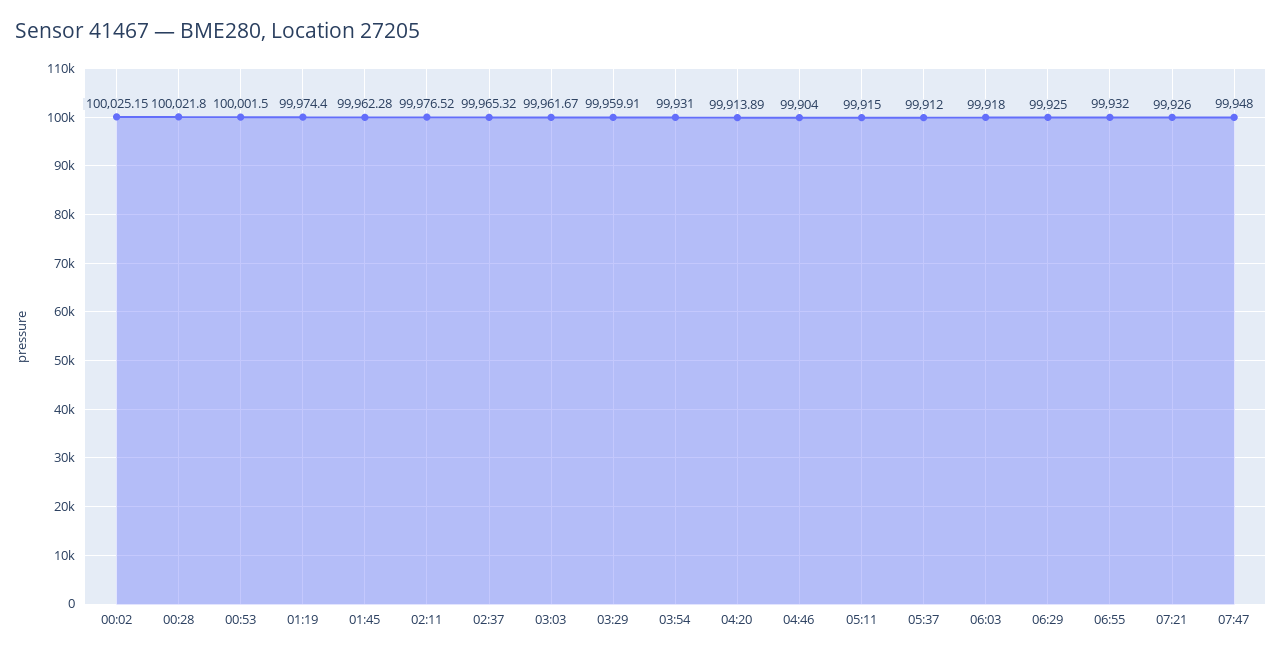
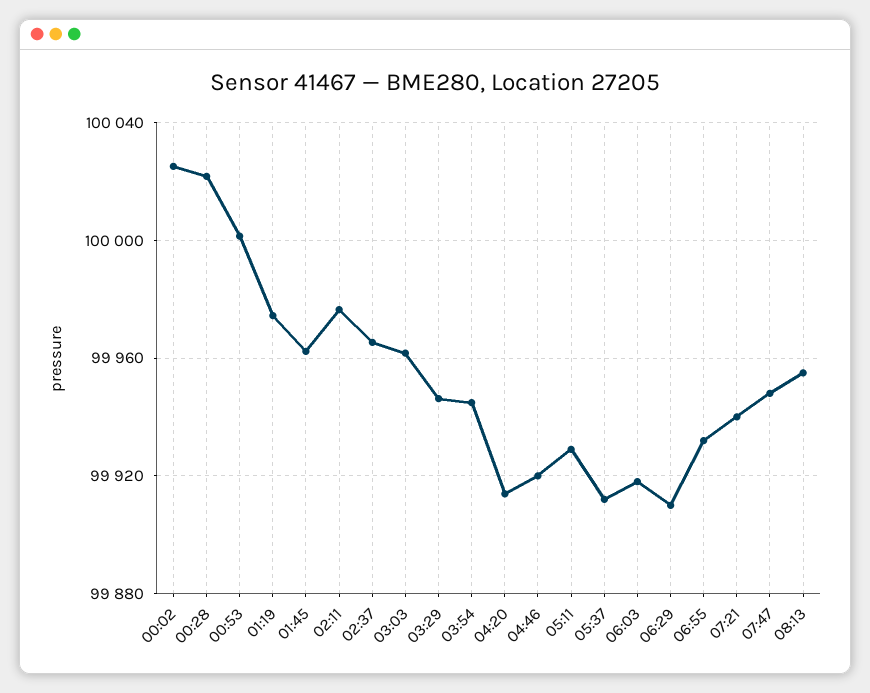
  {
    "00:02": 100025.15,
    "00:28": 100021.8,
    "00:53": 100001.5,
    "01:19": 99974.4,
    "01:45": 99962.28,
    "02:11": 99976.52,
    "02:37": 99965.32,
    "03:03": 99961.67,
-   "03:29": 99959.91,
+   "03:29": 99945,
-   "03:54": 99931,
+   "03:54": 99945,
    "04:20": 99913.89,
-   "04:46": 99904,
+   "04:46": 99920,
-   "05:11": 99915,
+   "05:11": 99930,
    "05:37": 99912,
    "06:03": 99918,
-   "06:29": 99925,
+   "06:29": 99910,
    "06:55": 99932,
-   "07:21": 99926,
+   "07:21": 99940,
-   "07:47": 99948
+   "07:47": 99948,
+   "08:13": 99955
  }

